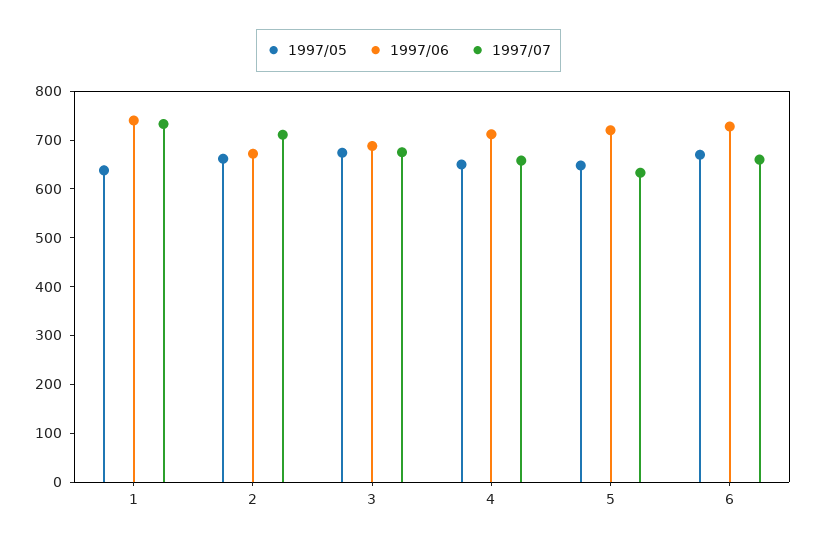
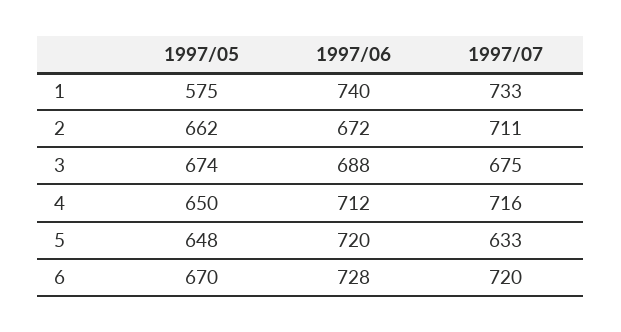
  {
    "1997/05": {
-     "1": 640,
+     "1": 575,
      "2": 662,
      "3": 674,
      "4": 650,
      "5": 648,
      "6": 670
    },
    "1997/06": {
      "1": 740,
      "2": 672,
      "3": 688,
      "4": 712,
      "5": 720,
      "6": 728
    },
    "1997/07": {
      "1": 733,
      "2": 711,
      "3": 675,
-     "4": 660,
+     "4": 716,
      "5": 633,
-     "6": 660
+     "6": 720
    }
  }

